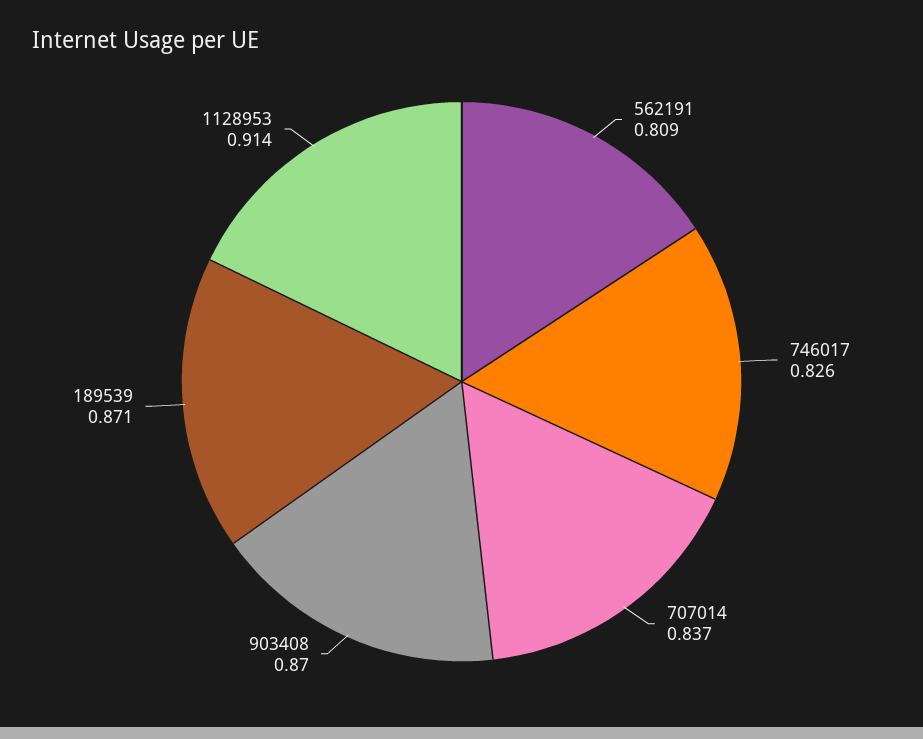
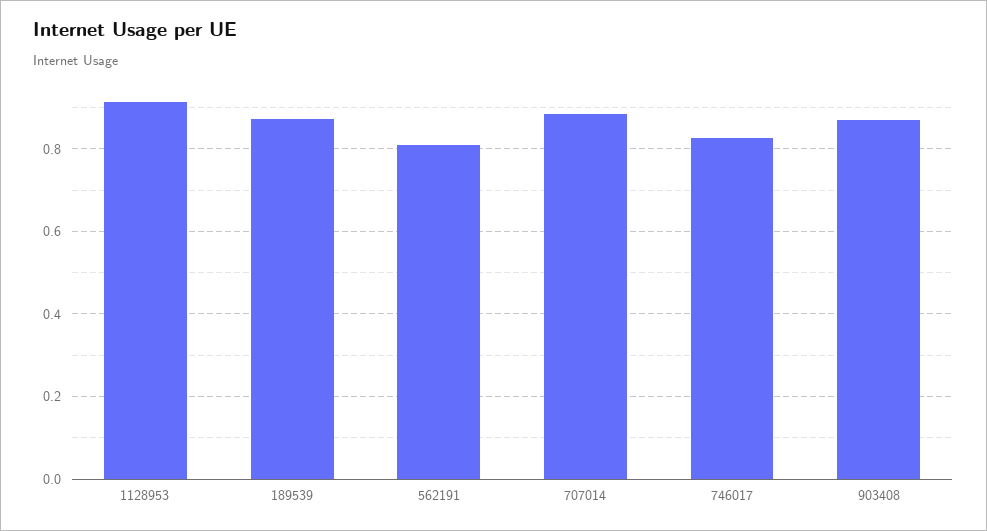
  {
    "562191": 0.809,
    "746017": 0.826,
-   "707014": 0.837,
+   "707014": 0.88,
    "903408": 0.87,
    "189539": 0.871,
    "1128953": 0.914
  }

